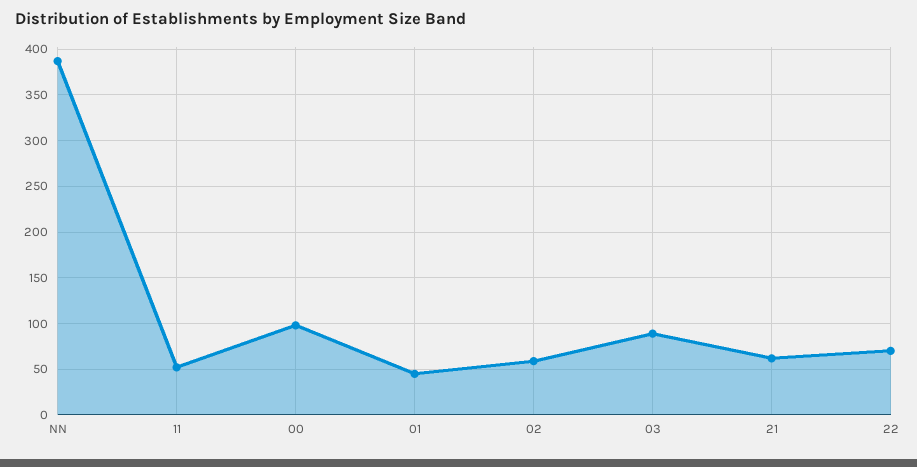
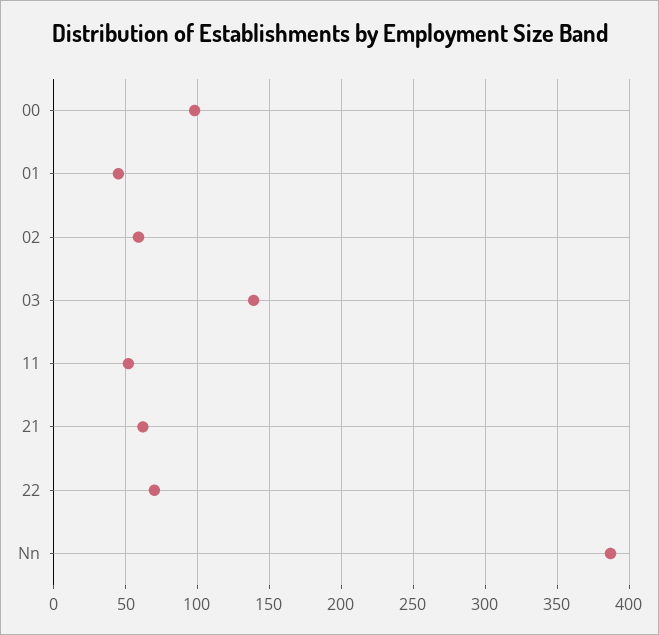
  {
    "NN": 385,
    "11": 50,
    "00": 100,
    "01": 45,
    "02": 60,
-   "03": 90,
+   "03": 140,
    "21": 60,
    "22": 70
  }

